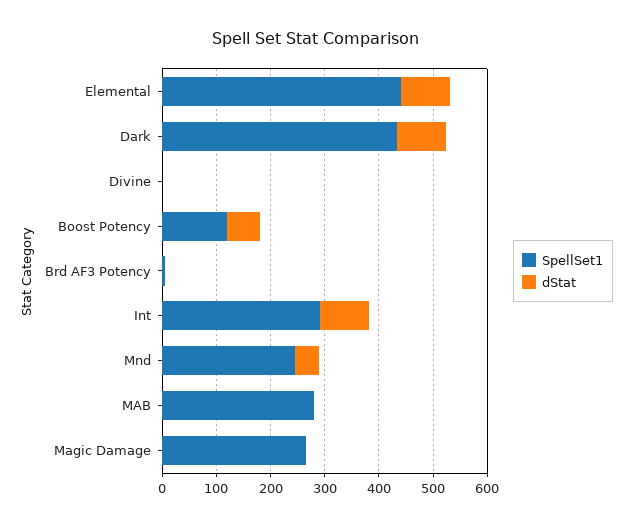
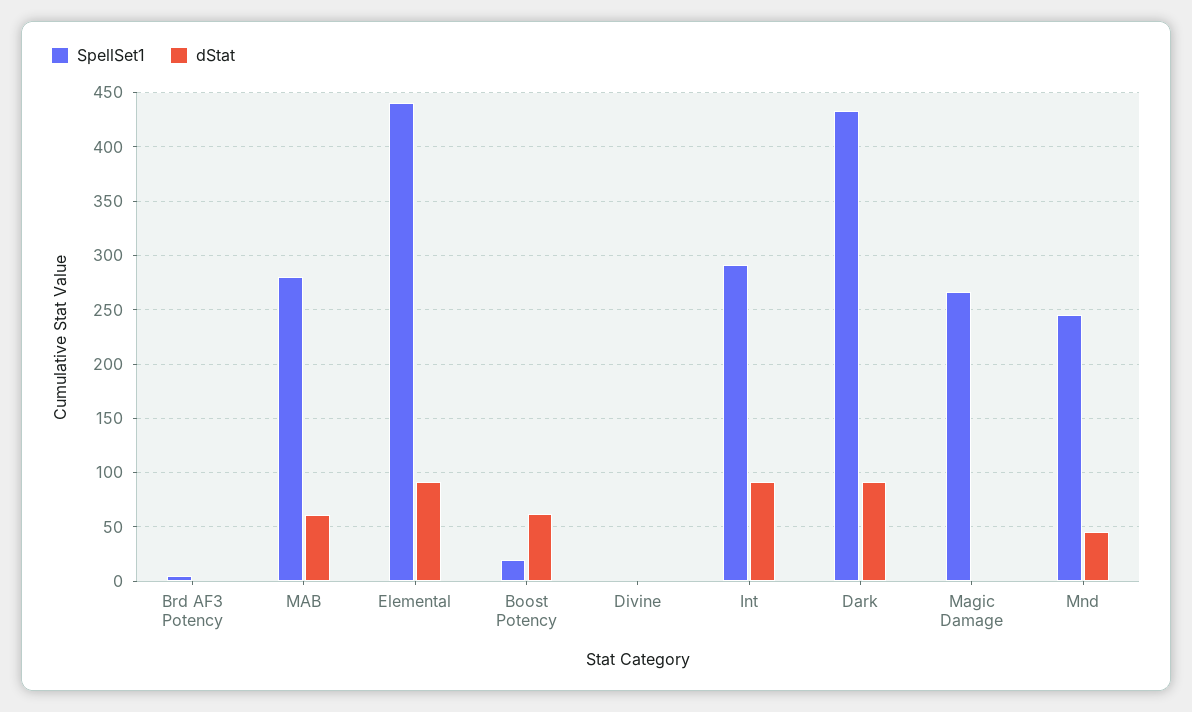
  {
    "SpellSet1": {
      "Elemental": 440,
      "Dark": 430,
      "Divine": 0,
-     "Boost Potency": 120,
+     "Boost Potency": 20,
      "Brd AF3 Potency": 10,
      "Int": 290,
      "Mnd": 250,
      "MAB": 280,
      "Magic Damage": 270
    },
    "dStat": {
      "Elemental": 90,
      "Dark": 90,
      "Divine": 0,
      "Boost Potency": 60,
      "Brd AF3 Potency": 0,
      "Int": 90,
      "Mnd": 50,
-     "MAB": 0,
+     "MAB": 60,
      "Magic Damage": 0
    }
  }

